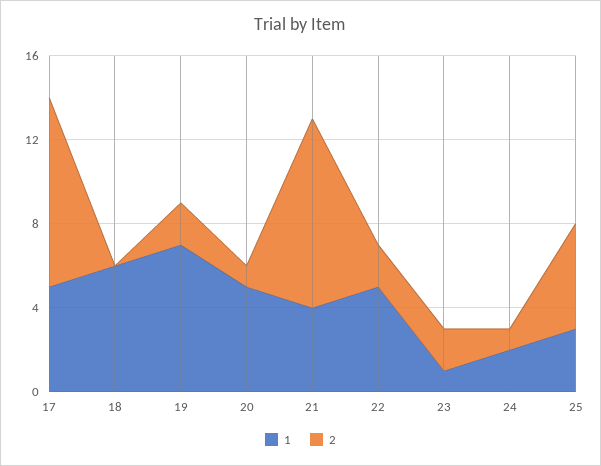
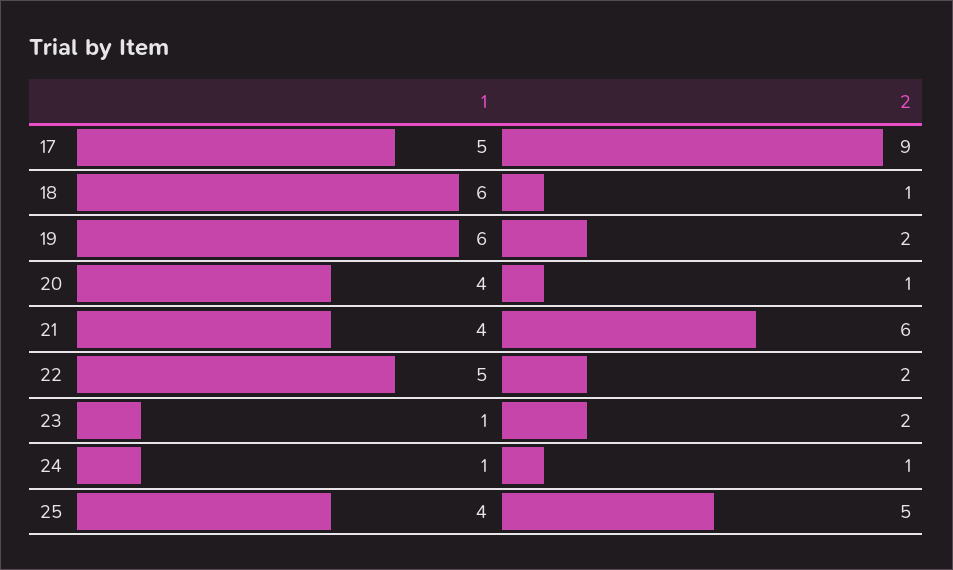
  {
    "1": {
      "17": 5,
      "18": 6,
-     "19": 7,
+     "19": 6,
-     "20": 5,
+     "20": 4,
      "21": 4,
      "22": 5,
      "23": 1,
-     "24": 2,
+     "24": 1,
-     "25": 3
+     "25": 4
    },
    "2": {
      "17": 9,
-     "18": 0,
+     "18": 1,
      "19": 2,
      "20": 1,
-     "21": 9,
+     "21": 6,
      "22": 2,
      "23": 2,
      "24": 1,
      "25": 5
    }
  }

